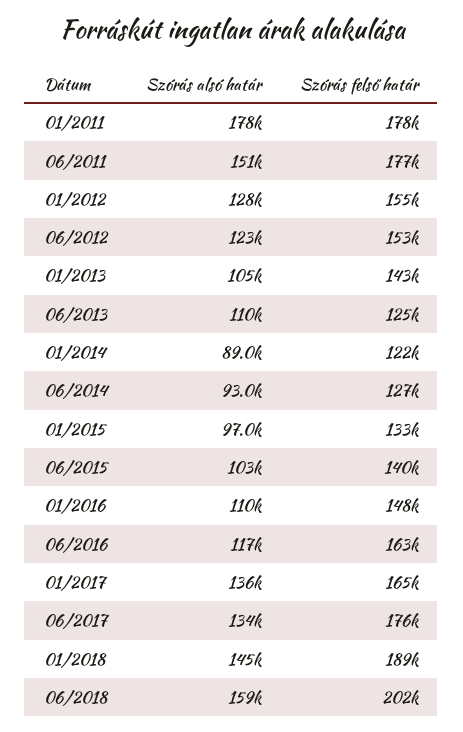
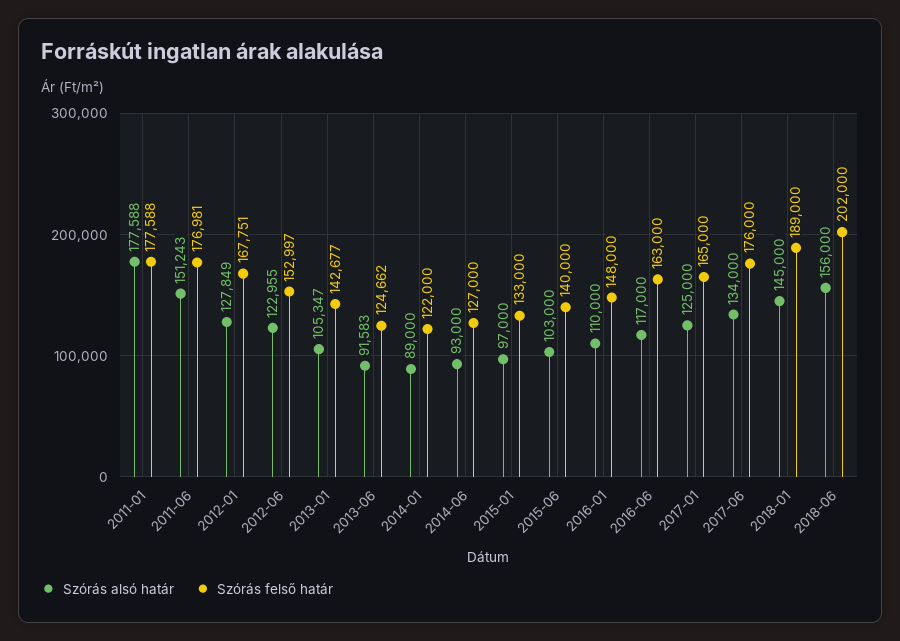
  {
    "Szórás alsó határ": {
      "01/2011": 177588,
      "06/2011": 151243,
      "01/2012": 127849,
      "06/2012": 122955,
      "01/2013": 105347,
-     "06/2013": 110000,
+     "06/2013": 91583,
      "01/2014": 89000,
      "06/2014": 93000,
      "01/2015": 97000,
      "06/2015": 103000,
      "01/2016": 110000,
      "06/2016": 117000,
-     "01/2017": 136000,
+     "01/2017": 125000,
      "06/2017": 134000,
      "01/2018": 145000,
-     "06/2018": 159000
+     "06/2018": 156000
    },
    "Szórás felső határ": {
      "01/2011": 177588,
      "06/2011": 176981,
-     "01/2012": 155000,
+     "01/2012": 167751,
      "06/2012": 152997,
      "01/2013": 142677,
      "06/2013": 124662,
      "01/2014": 122000,
      "06/2014": 127000,
      "01/2015": 133000,
      "06/2015": 140000,
      "01/2016": 148000,
      "06/2016": 163000,
      "01/2017": 165000,
      "06/2017": 176000,
      "01/2018": 189000,
      "06/2018": 202000
    }
  }

